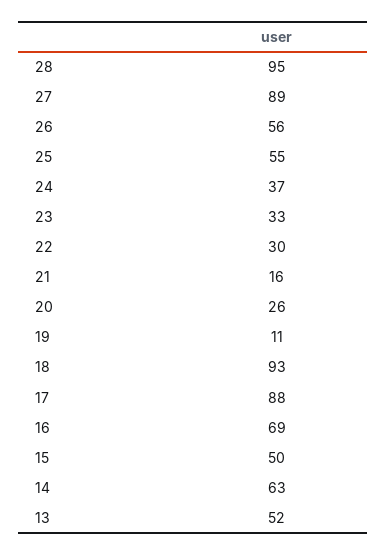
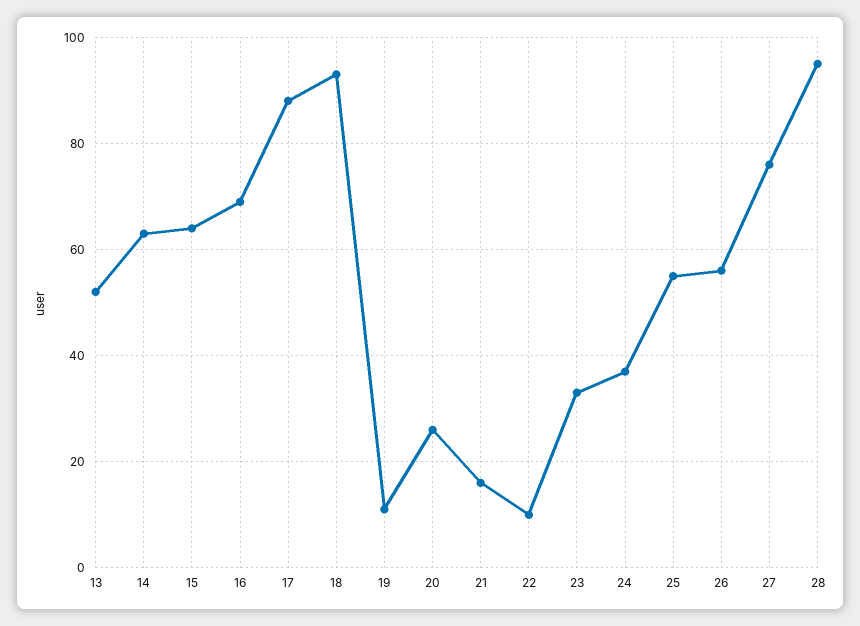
  {
    "28": 95,
-   "27": 89,
+   "27": 75,
    "26": 56,
    "25": 55,
    "24": 37,
    "23": 33,
-   "22": 30,
+   "22": 10,
    "21": 16,
    "20": 26,
    "19": 11,
    "18": 93,
    "17": 88,
    "16": 69,
-   "15": 50,
+   "15": 65,
    "14": 63,
    "13": 52
  }

